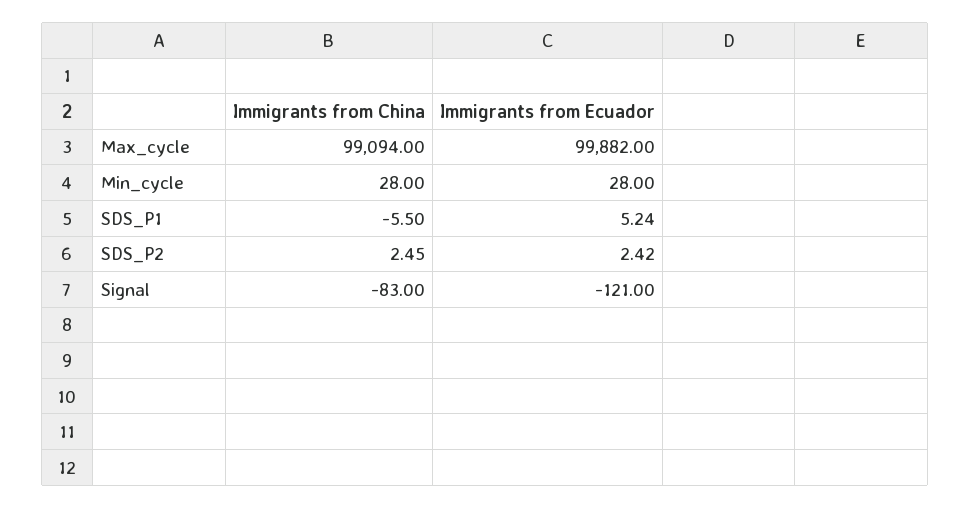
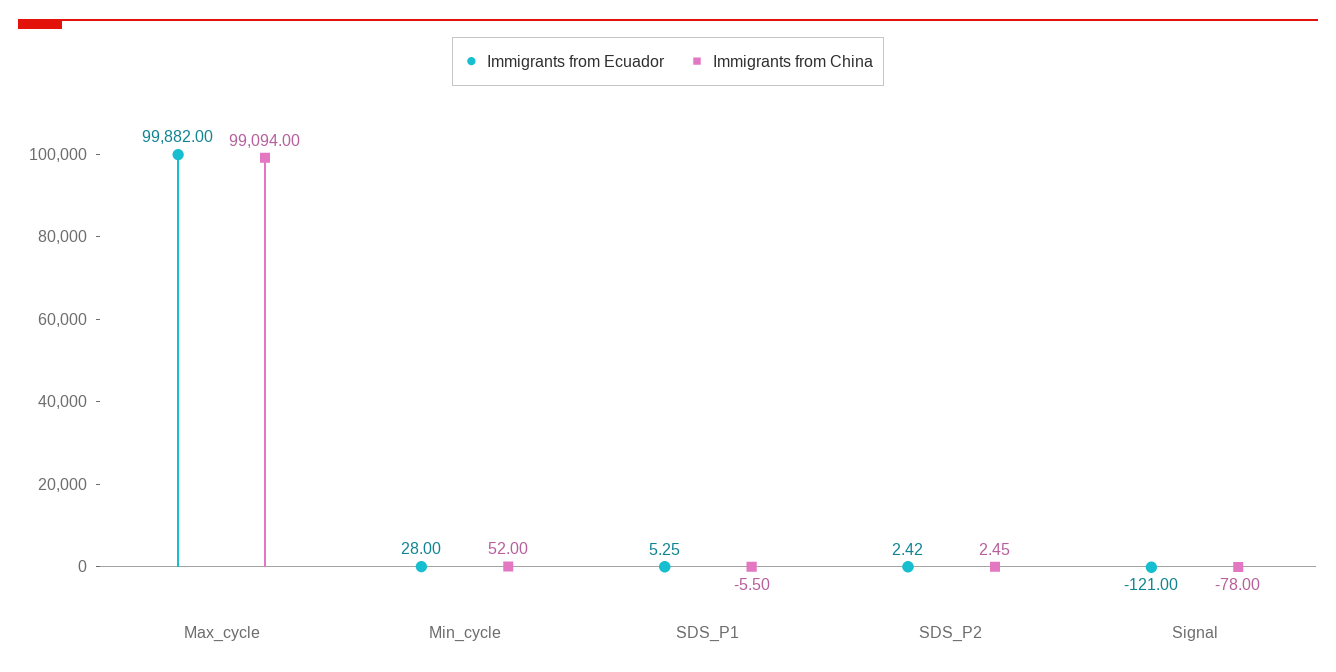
  {
    "Immigrants from China": {
      "Max_cycle": 99094,
-     "Min_cycle": 28,
+     "Min_cycle": 52,
      "SDS_P1": -5.5,
      "SDS_P2": 2.45,
-     "Signal": -83
+     "Signal": -78
    },
    "Immigrants from Ecuador": {
      "Max_cycle": 99882,
      "Min_cycle": 28,
-     "SDS_P1": 5.24,
+     "SDS_P1": 5.25,
      "SDS_P2": 2.42,
      "Signal": -121
    }
  }

